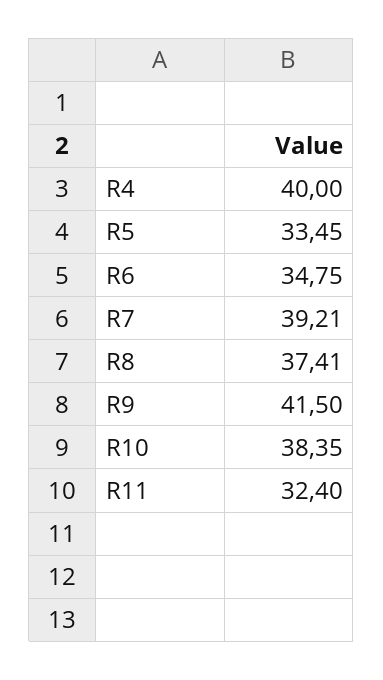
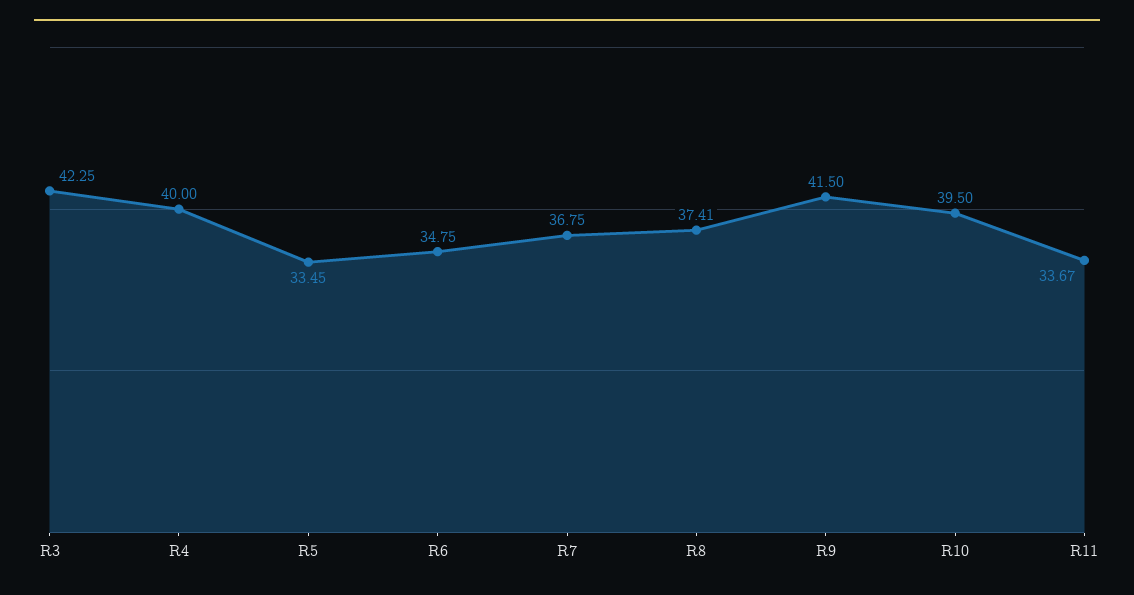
  {
    "R4": 40,
    "R5": 33.45,
    "R6": 34.75,
-   "R7": 39.21,
+   "R7": 36.75,
    "R8": 37.41,
    "R9": 41.5,
-   "R10": 38.35,
+   "R10": 39.5,
-   "R11": 32.4
+   "R11": 33.67,
+   "R3": 42.25
  }

